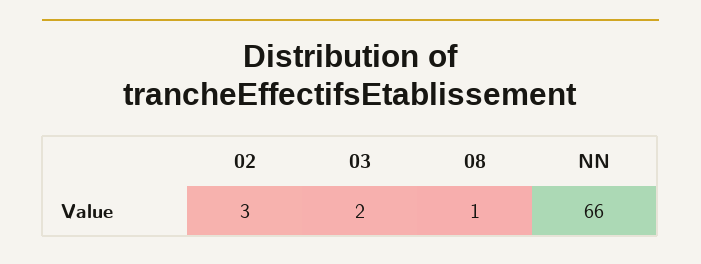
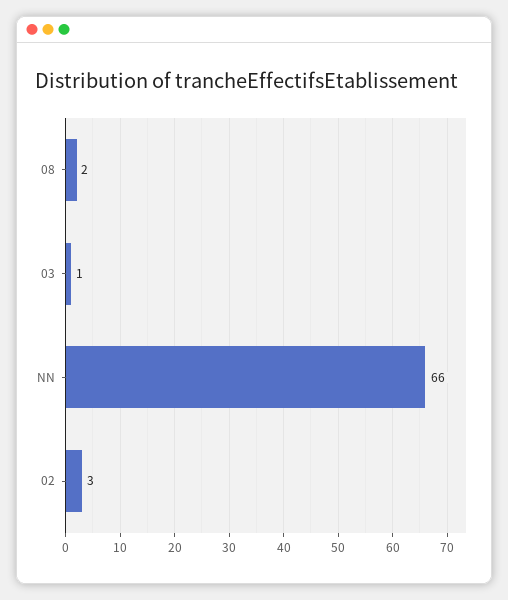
  {
    "02": 3,
-   "03": 2,
+   "03": 1,
-   "08": 1,
+   "08": 2,
    "NN": 66
  }

